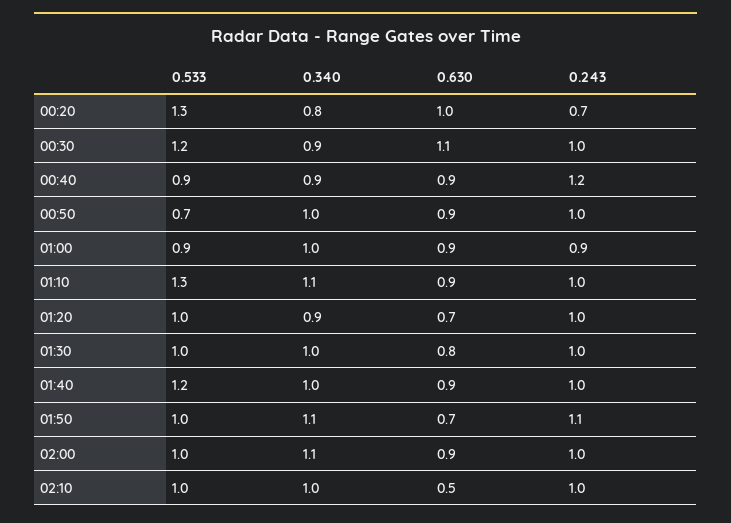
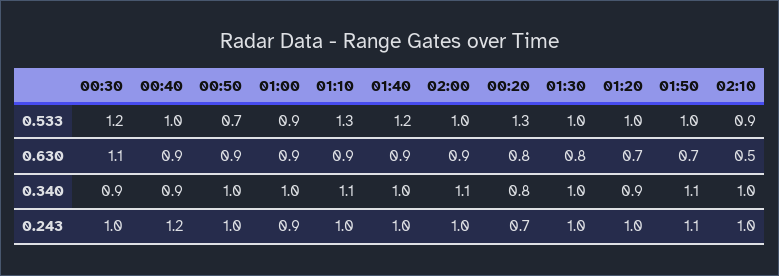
  {
    "0.533": {
      "00:20": 1.3,
      "00:30": 1.2,
-     "00:40": 0.9,
+     "00:40": 1,
      "00:50": 0.7,
      "01:00": 0.9,
      "01:10": 1.3,
      "01:20": 1,
      "01:30": 1,
      "01:40": 1.2,
      "01:50": 1,
      "02:00": 1,
-     "02:10": 1
+     "02:10": 0.9
    },
    "0.340": {
      "00:20": 0.8,
      "00:30": 0.9,
      "00:40": 0.9,
      "00:50": 1,
      "01:00": 1,
      "01:10": 1.1,
      "01:20": 0.9,
      "01:30": 1,
      "01:40": 1,
      "01:50": 1.1,
      "02:00": 1.1,
      "02:10": 1
    },
    "0.630": {
-     "00:20": 1,
+     "00:20": 0.8,
      "00:30": 1.1,
      "00:40": 0.9,
      "00:50": 0.9,
      "01:00": 0.9,
      "01:10": 0.9,
      "01:20": 0.7,
      "01:30": 0.8,
      "01:40": 0.9,
      "01:50": 0.7,
      "02:00": 0.9,
      "02:10": 0.5
    },
    "0.243": {
      "00:20": 0.7,
      "00:30": 1,
      "00:40": 1.2,
      "00:50": 1,
      "01:00": 0.9,
      "01:10": 1,
      "01:20": 1,
      "01:30": 1,
      "01:40": 1,
      "01:50": 1.1,
      "02:00": 1,
      "02:10": 1
    }
  }

